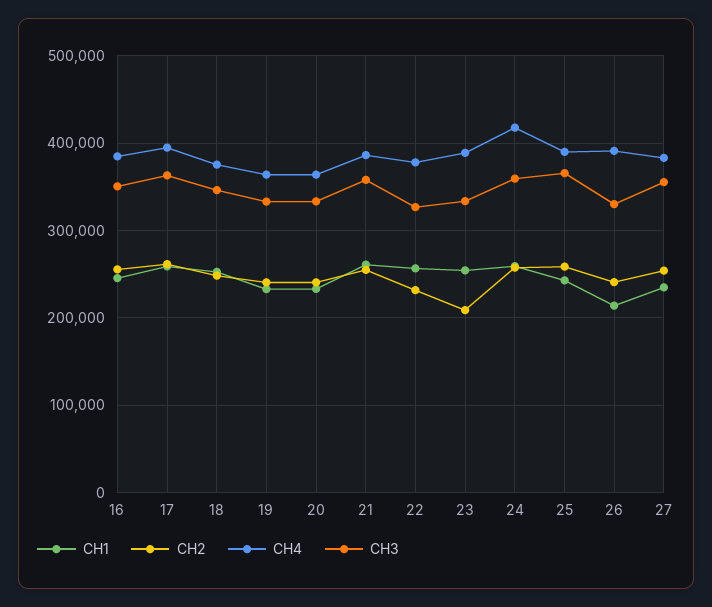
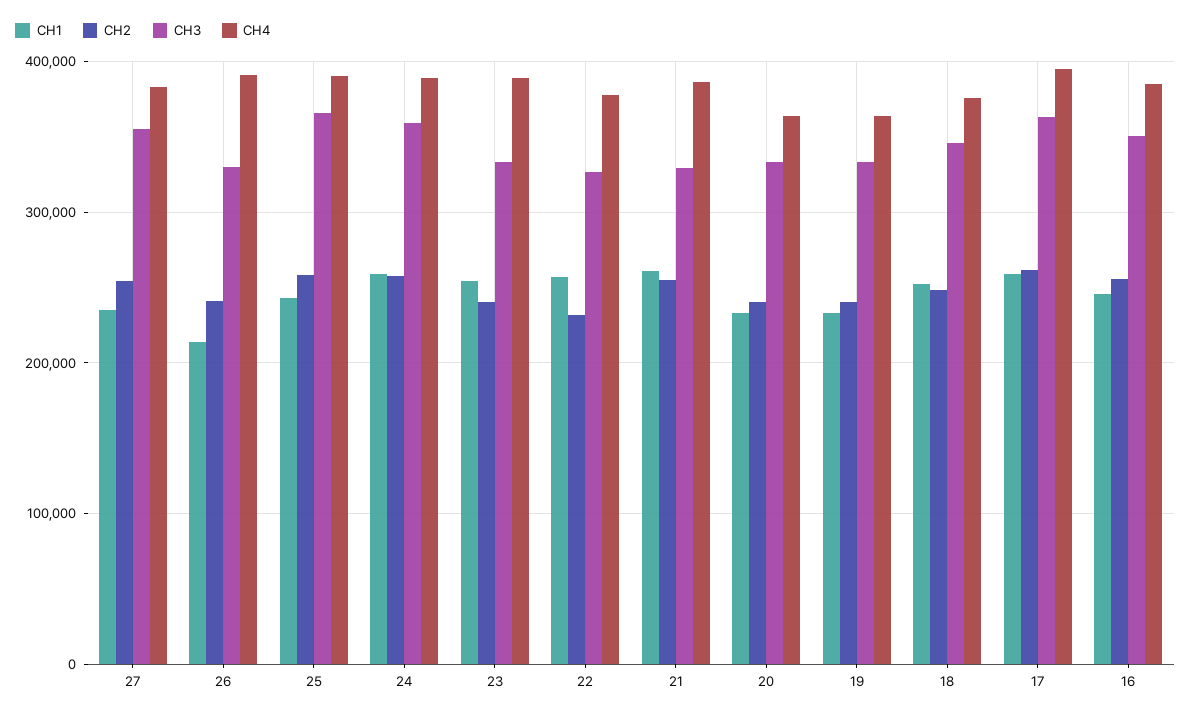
  {
    "CH1": {
      "16": 250000,
      "17": 260000,
      "18": 250000,
      "19": 230000,
      "20": 230000,
      "21": 260000,
      "22": 260000,
      "23": 250000,
      "24": 260000,
      "25": 240000,
      "26": 210000,
      "27": 230000
    },
    "CH2": {
      "16": 260000,
      "17": 260000,
      "18": 250000,
      "19": 240000,
      "20": 240000,
      "21": 250000,
      "22": 230000,
-     "23": 210000,
+     "23": 240000,
      "24": 260000,
      "25": 260000,
      "26": 240000,
      "27": 250000
    },
    "CH4": {
      "16": 380000,
      "17": 390000,
      "18": 380000,
      "19": 360000,
      "20": 360000,
      "21": 390000,
      "22": 380000,
      "23": 390000,
-     "24": 420000,
+     "24": 390000,
      "25": 390000,
      "26": 390000,
      "27": 380000
    },
    "CH3": {
      "16": 350000,
      "17": 360000,
      "18": 350000,
      "19": 330000,
      "20": 330000,
-     "21": 360000,
+     "21": 330000,
      "22": 330000,
      "23": 330000,
      "24": 360000,
      "25": 370000,
      "26": 330000,
      "27": 360000
    }
  }

